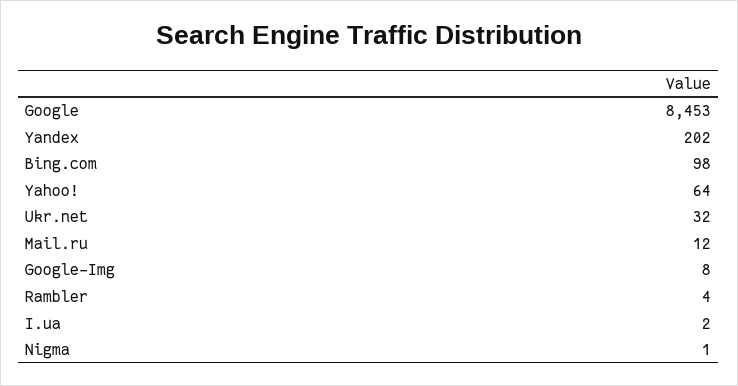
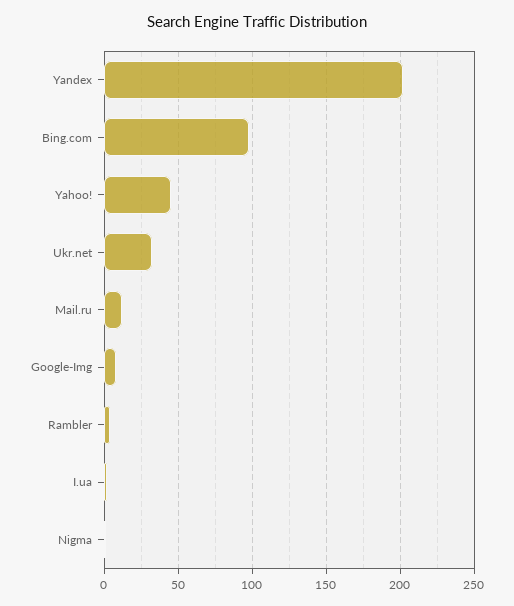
  {
-   "Google": 8453,
    "Yandex": 202,
    "Bing.com": 98,
-   "Yahoo!": 64,
+   "Yahoo!": 45,
    "Ukr.net": 32,
    "Mail.ru": 12,
    "Google-Img": 8,
    "Rambler": 4,
    "I.ua": 2,
    "Nigma": 1
  }

